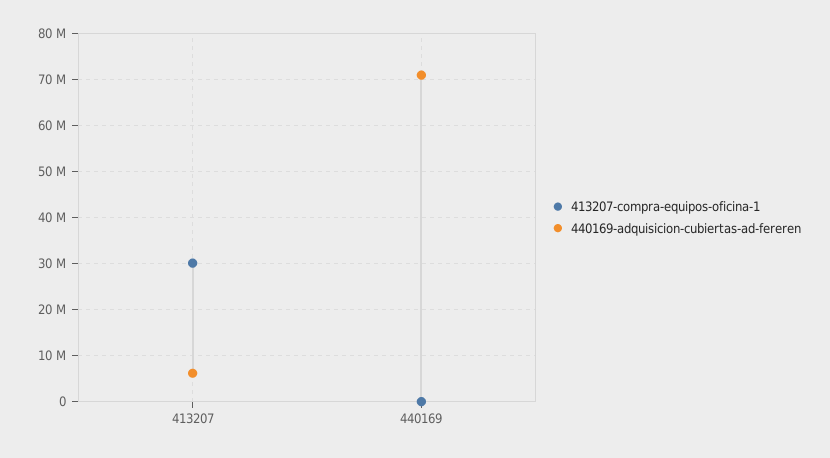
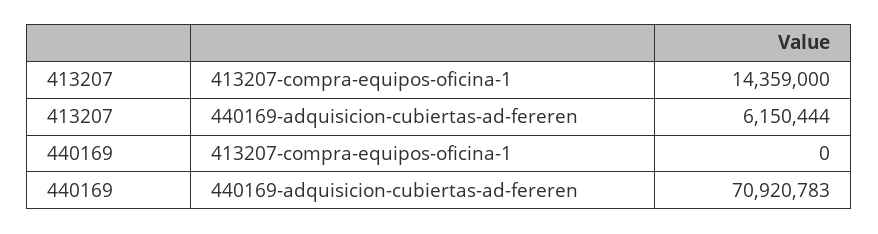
  {
    "413207-compra-equipos-oficina-1": {
-     "413207": 30000000,
+     "413207": 14359000,
      "440169": 0
    },
    "440169-adquisicion-cubiertas-ad-fereren": {
      "413207": 6150444,
      "440169": 70920783
    }
  }

